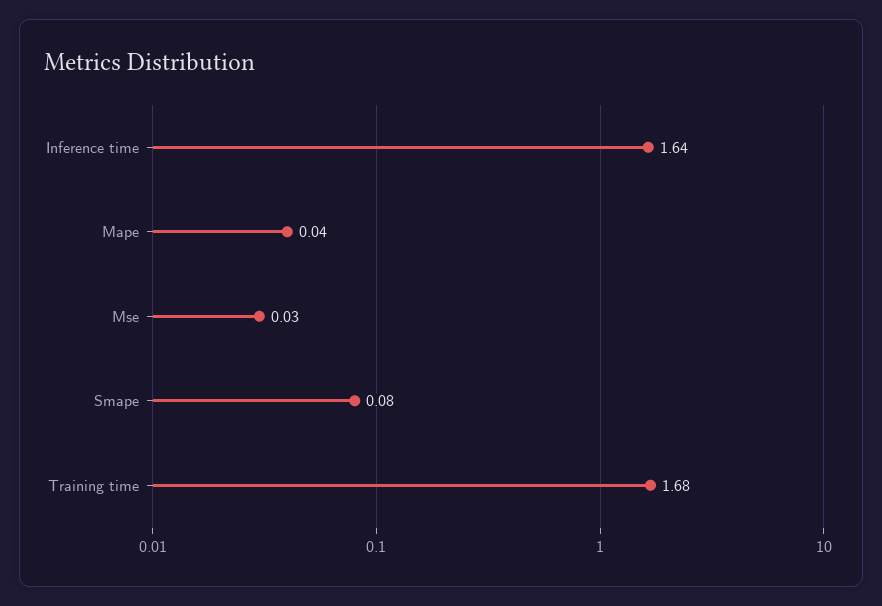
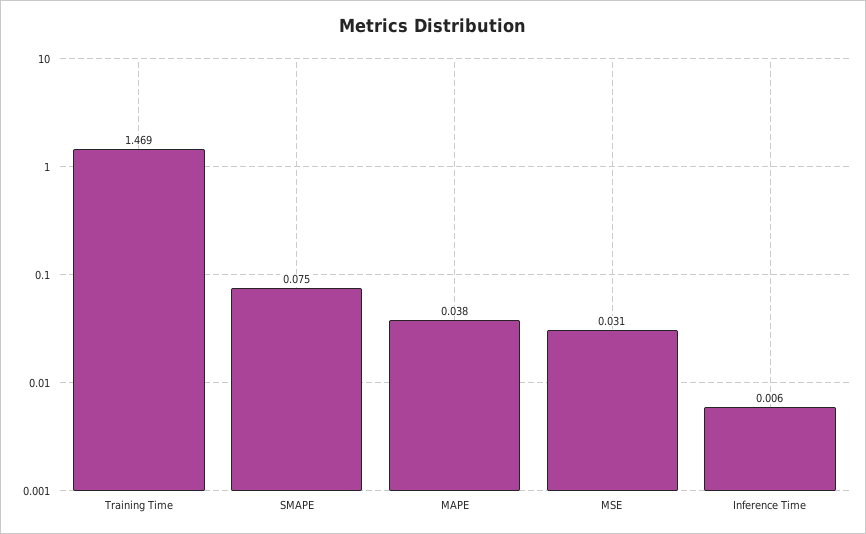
  {
-   "Inference time": 1.64,
+   "Inference time": 0.006,
    "Mape": 0.038,
    "Mse": 0.031,
    "Smape": 0.075,
-   "Training time": 1.68
+   "Training time": 1.469
  }

